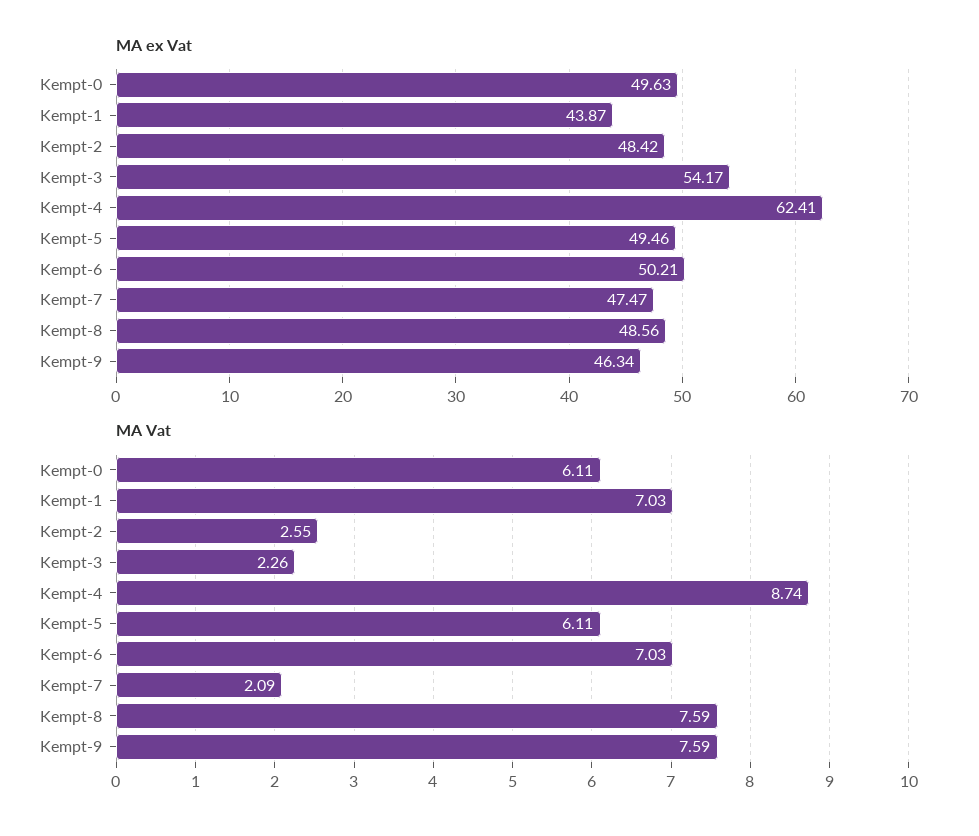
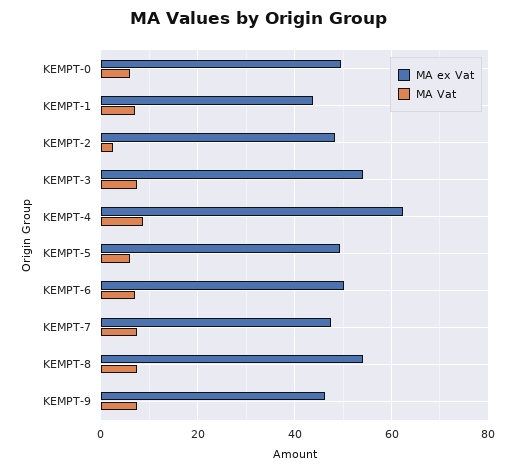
  {
    "MA ex Vat": {
      "Kempt-0": 49.63,
      "Kempt-1": 43.87,
      "Kempt-2": 48.42,
      "Kempt-3": 54.17,
      "Kempt-4": 62.41,
      "Kempt-5": 49.46,
      "Kempt-6": 50.21,
      "Kempt-7": 47.47,
-     "Kempt-8": 48.56,
+     "Kempt-8": 54,
      "Kempt-9": 46.34
    },
    "MA Vat": {
      "Kempt-0": 6.11,
      "Kempt-1": 7.03,
      "Kempt-2": 2.55,
-     "Kempt-3": 2.26,
+     "Kempt-3": 8,
      "Kempt-4": 8.74,
      "Kempt-5": 6.11,
      "Kempt-6": 7.03,
-     "Kempt-7": 2.09,
+     "Kempt-7": 8,
      "Kempt-8": 7.59,
      "Kempt-9": 7.59
    }
  }

